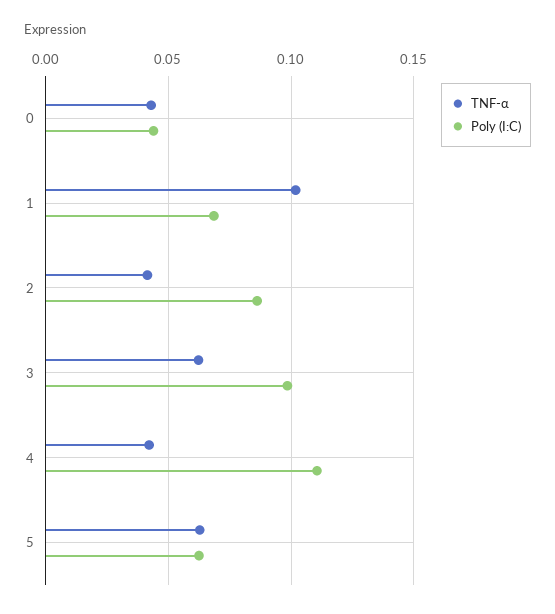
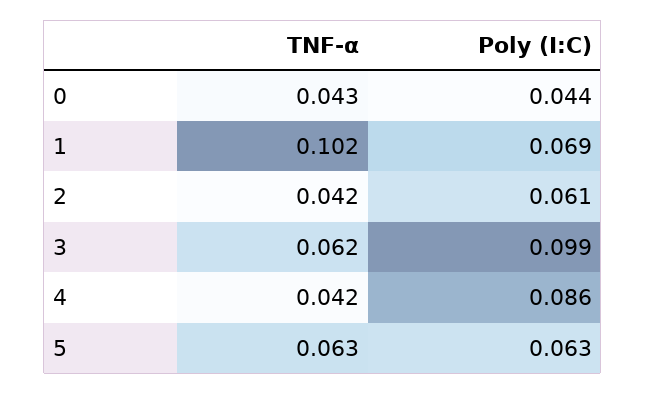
  {
    "TNF-α": {
      "0": 0.043,
      "1": 0.102,
      "2": 0.042,
      "3": 0.062,
      "4": 0.042,
      "5": 0.063
    },
    "Poly (I:C)": {
      "0": 0.044,
      "1": 0.069,
-     "2": 0.085,
+     "2": 0.061,
      "3": 0.099,
-     "4": 0.11,
+     "4": 0.086,
      "5": 0.063
    }
  }

